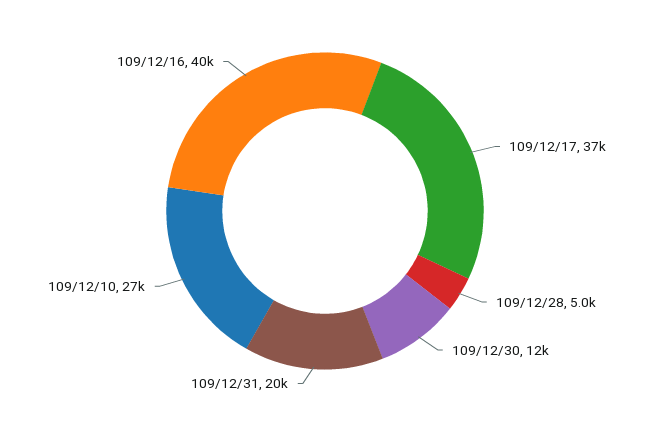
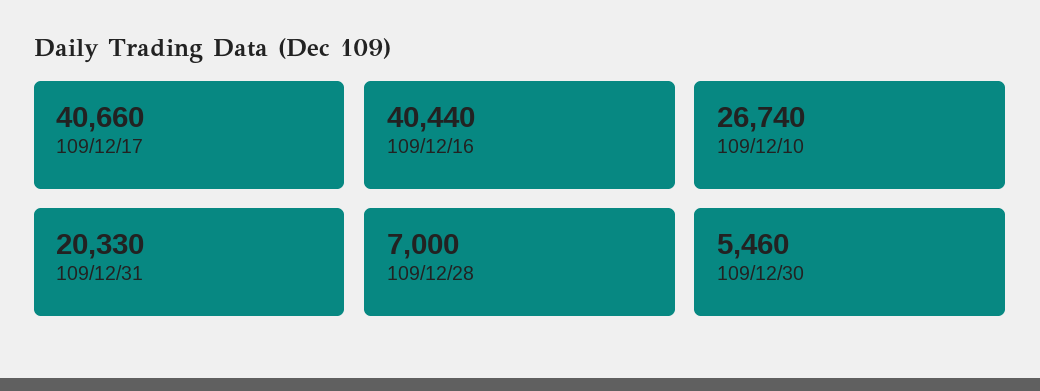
  {
-   "109/12/17": 37000,
+   "109/12/17": 40660,
-   "109/12/28": 5000,
+   "109/12/28": 7000,
-   "109/12/30": 12000,
+   "109/12/30": 5460,
    "109/12/31": 20330,
    "109/12/10": 26740,
    "109/12/16": 40440
  }

